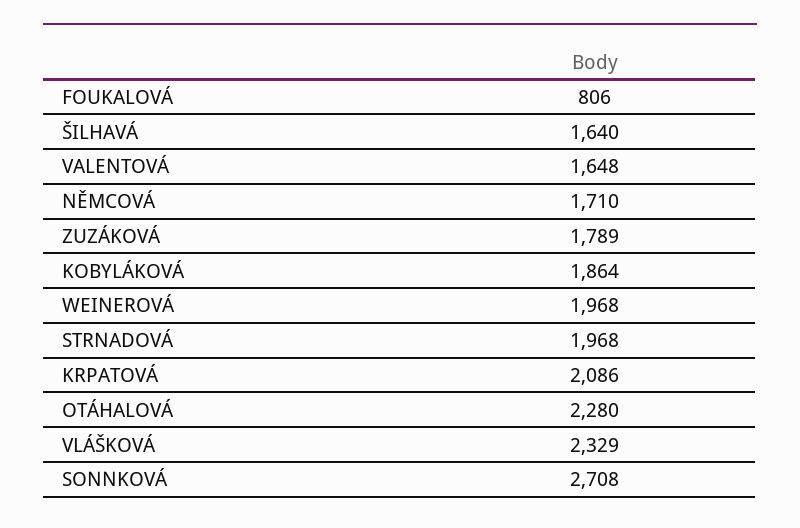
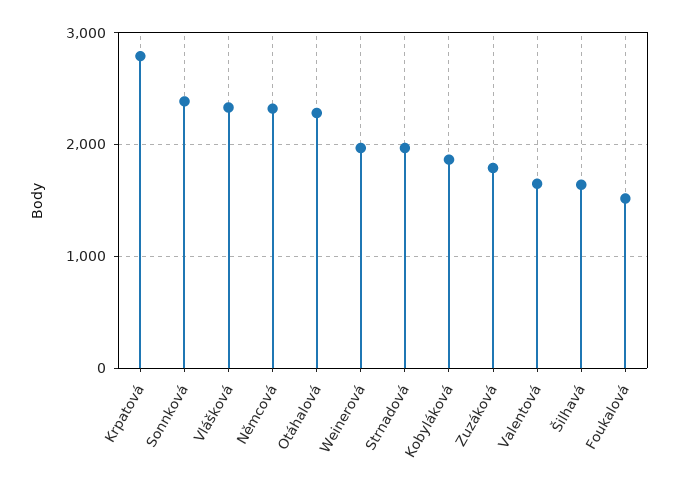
  {
-   "FOUKALOVÁ": 806,
+   "FOUKALOVÁ": 1500,
    "ŠILHAVÁ": 1640,
    "VALENTOVÁ": 1648,
-   "NĚMCOVÁ": 1710,
+   "NĚMCOVÁ": 2300,
    "ZUZÁKOVÁ": 1789,
    "KOBYLÁKOVÁ": 1864,
    "WEINEROVÁ": 1968,
    "STRNADOVÁ": 1968,
-   "KRPATOVÁ": 2086,
+   "KRPATOVÁ": 2800,
    "OTÁHALOVÁ": 2280,
    "VLÁŠKOVÁ": 2329,
-   "SONNKOVÁ": 2708
+   "SONNKOVÁ": 2400
  }

